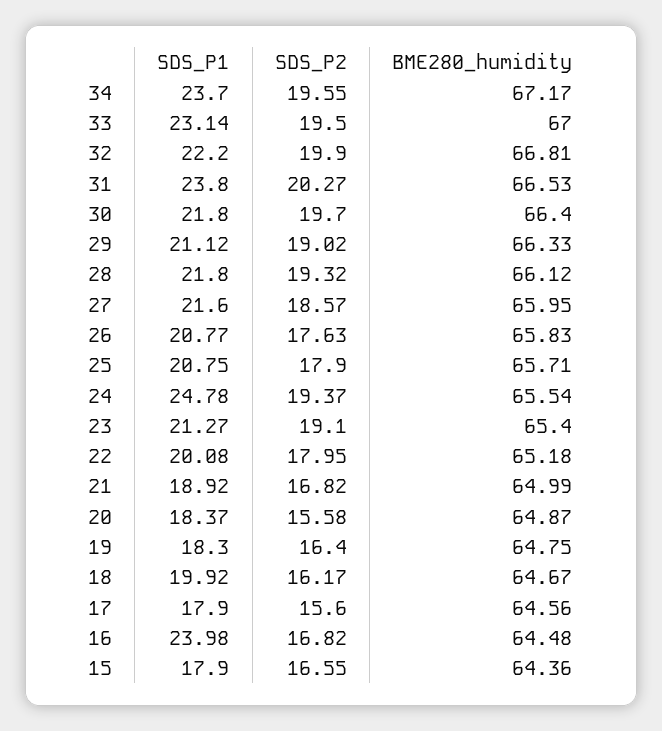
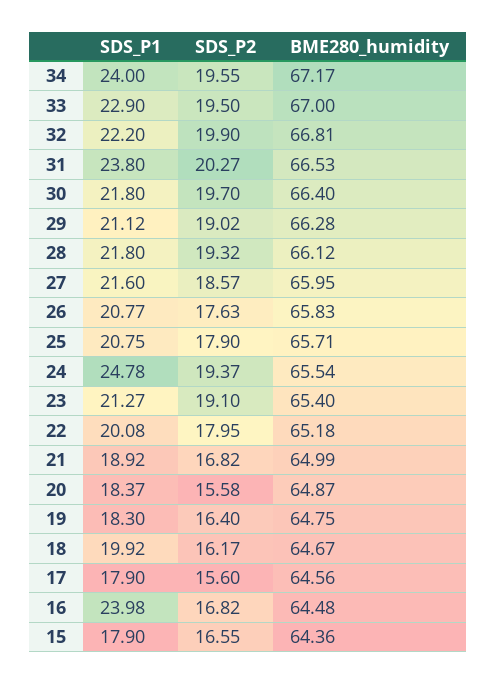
  {
    "SDS_P1": {
-     "34": 23.7,
+     "34": 24,
-     "33": 23.14,
+     "33": 22.9,
      "32": 22.2,
      "31": 23.8,
      "30": 21.8,
      "29": 21.12,
      "28": 21.8,
      "27": 21.6,
      "26": 20.77,
      "25": 20.75,
      "24": 24.78,
      "23": 21.27,
      "22": 20.08,
      "21": 18.92,
      "20": 18.37,
      "19": 18.3,
      "18": 19.92,
      "17": 17.9,
      "16": 23.98,
      "15": 17.9
    },
    "SDS_P2": {
      "34": 19.55,
      "33": 19.5,
      "32": 19.9,
      "31": 20.27,
      "30": 19.7,
      "29": 19.02,
      "28": 19.32,
      "27": 18.57,
      "26": 17.63,
      "25": 17.9,
      "24": 19.37,
      "23": 19.1,
      "22": 17.95,
      "21": 16.82,
      "20": 15.58,
      "19": 16.4,
      "18": 16.17,
      "17": 15.6,
      "16": 16.82,
      "15": 16.55
    },
    "BME280_humidity": {
      "34": 67.17,
      "33": 67,
      "32": 66.81,
      "31": 66.53,
      "30": 66.4,
-     "29": 66.33,
+     "29": 66.28,
      "28": 66.12,
      "27": 65.95,
      "26": 65.83,
      "25": 65.71,
      "24": 65.54,
      "23": 65.4,
      "22": 65.18,
      "21": 64.99,
      "20": 64.87,
      "19": 64.75,
      "18": 64.67,
      "17": 64.56,
      "16": 64.48,
      "15": 64.36
    }
  }

